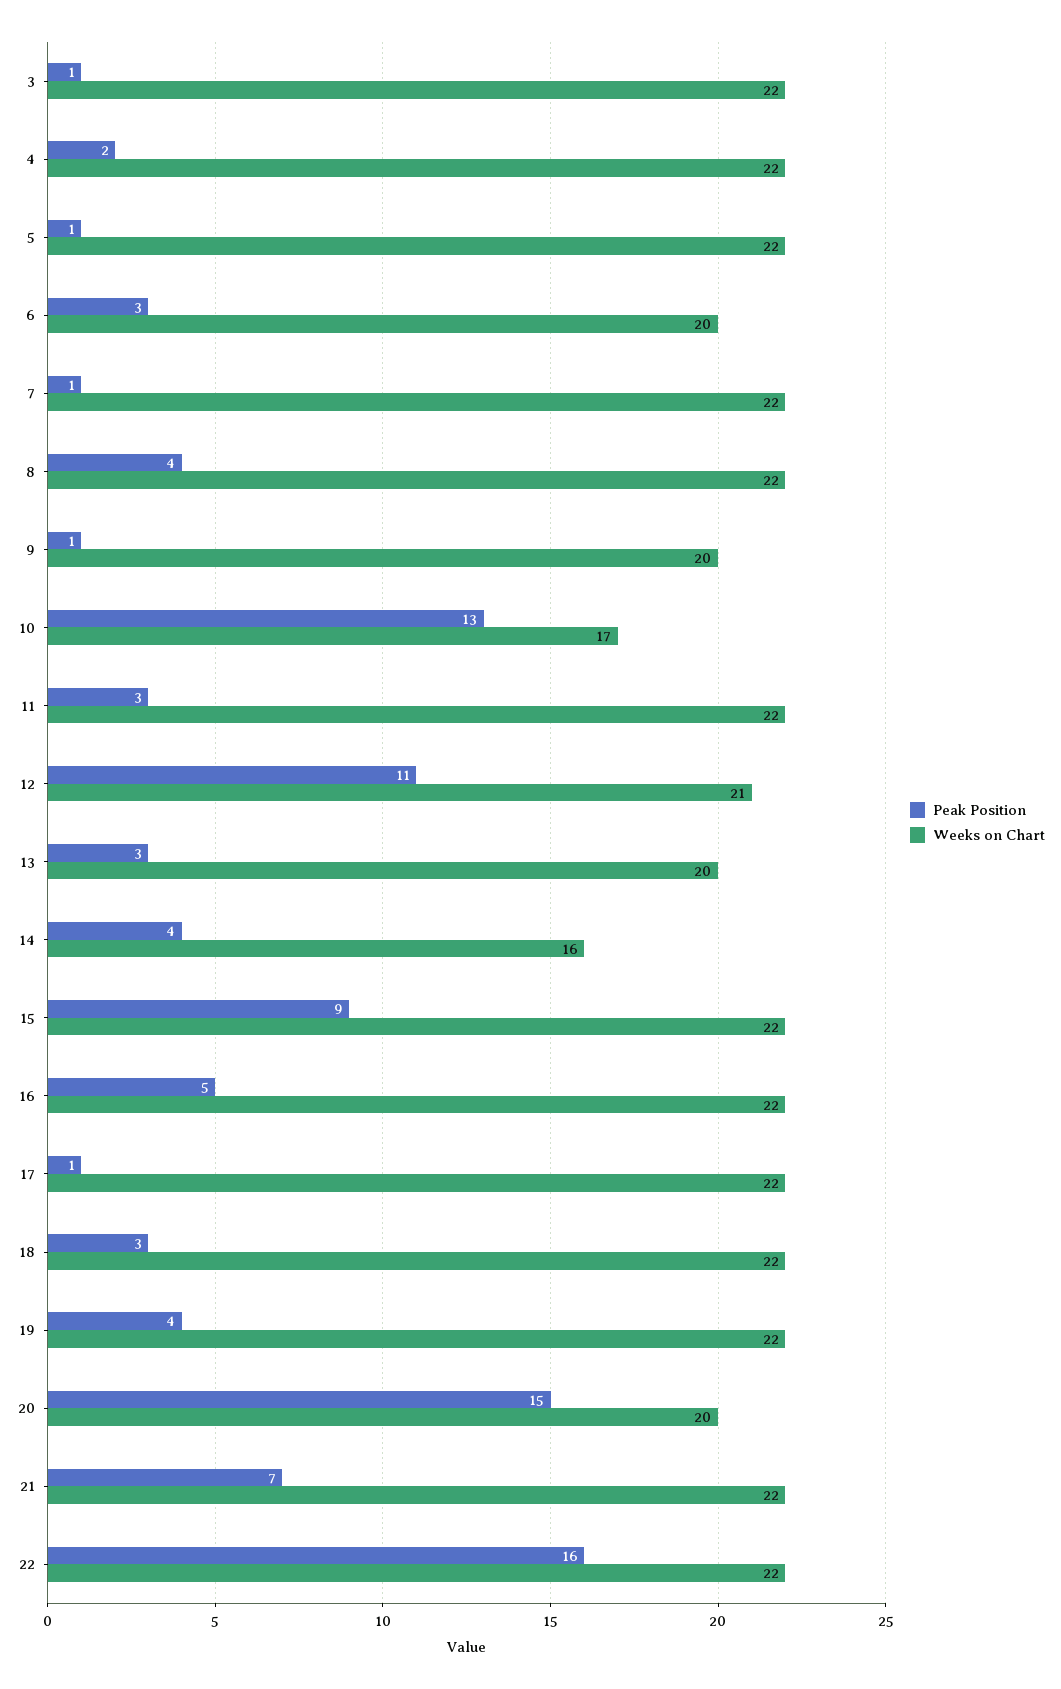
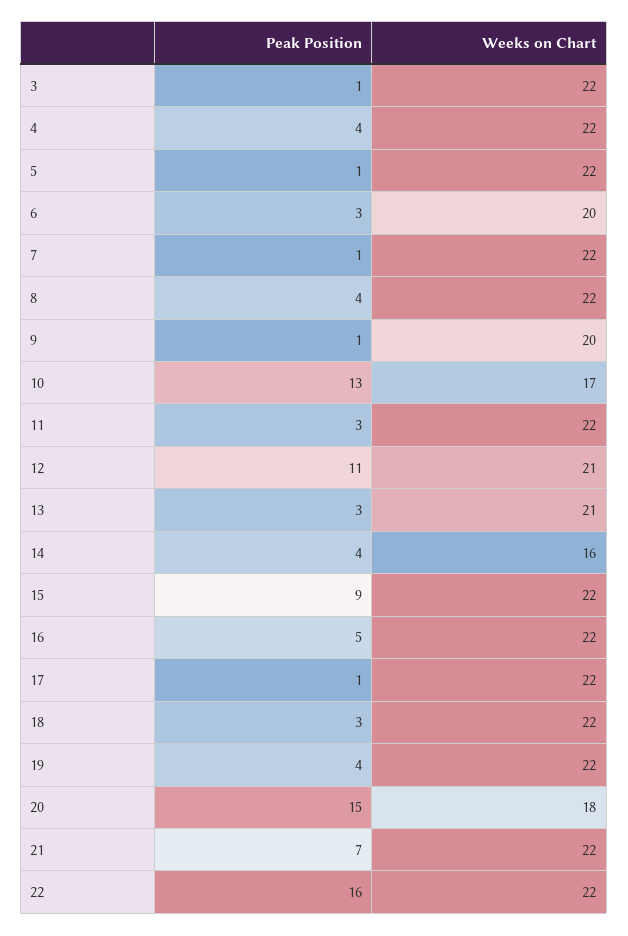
  {
    "Peak Position": {
      "3": 1,
-     "4": 2,
+     "4": 4,
      "5": 1,
      "6": 3,
      "7": 1,
      "8": 4,
      "9": 1,
      "10": 13,
      "11": 3,
      "12": 11,
      "13": 3,
      "14": 4,
      "15": 9,
      "16": 5,
      "17": 1,
      "18": 3,
      "19": 4,
      "20": 15,
      "21": 7,
      "22": 16
    },
    "Weeks on Chart": {
      "3": 22,
      "4": 22,
      "5": 22,
      "6": 20,
      "7": 22,
      "8": 22,
      "9": 20,
      "10": 17,
      "11": 22,
      "12": 21,
-     "13": 20,
+     "13": 21,
      "14": 16,
      "15": 22,
      "16": 22,
      "17": 22,
      "18": 22,
      "19": 22,
-     "20": 20,
+     "20": 18,
      "21": 22,
      "22": 22
    }
  }

